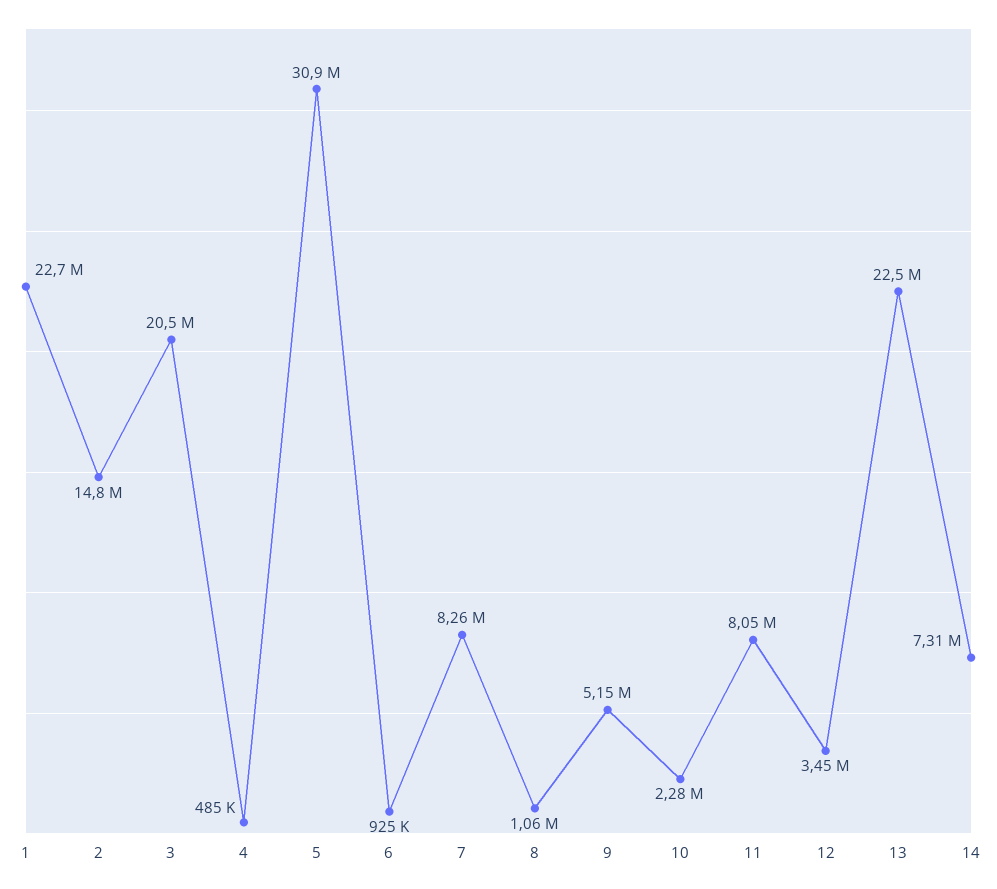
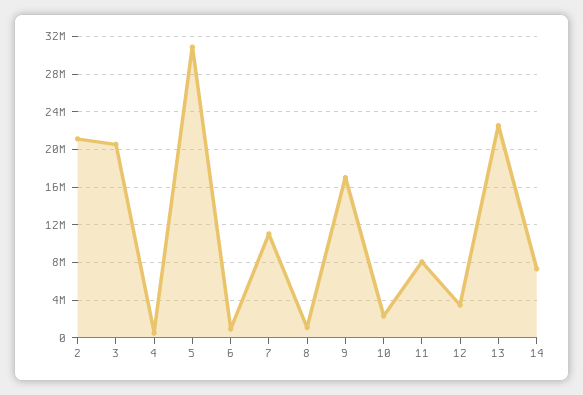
  {
-   "1": 22700000,
-   "2": 14800000,
+   "2": 21000000,
    "3": 20500000,
    "4": 485000,
    "5": 30900000,
    "6": 925000,
-   "7": 8260000,
+   "7": 11000000,
    "8": 1060000,
-   "9": 5150000,
+   "9": 17000000,
    "10": 2280000,
    "11": 8050000,
    "12": 3450000,
    "13": 22500000,
    "14": 7310000
  }

